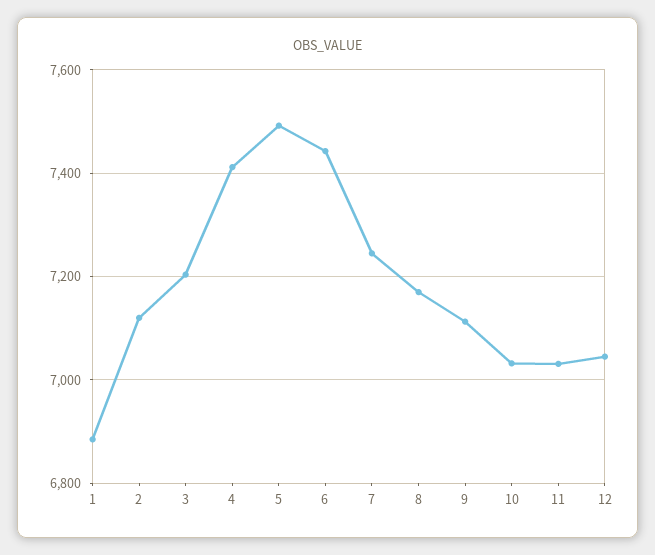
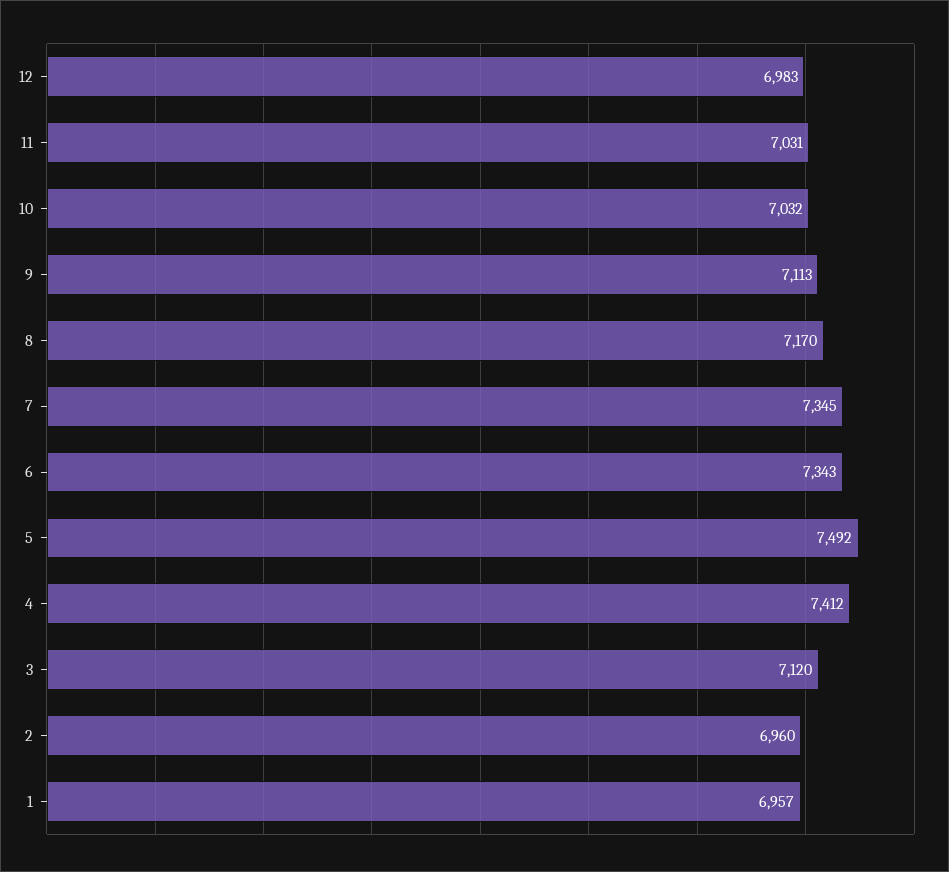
  {
-   "1": 6880,
+   "1": 6957,
-   "2": 7120,
+   "2": 6960,
-   "3": 7200,
+   "3": 7120,
    "4": 7412,
    "5": 7492,
-   "6": 7440,
+   "6": 7343,
-   "7": 7240,
+   "7": 7345,
    "8": 7170,
    "9": 7113,
    "10": 7032,
    "11": 7031,
-   "12": 7040
+   "12": 6983
  }

